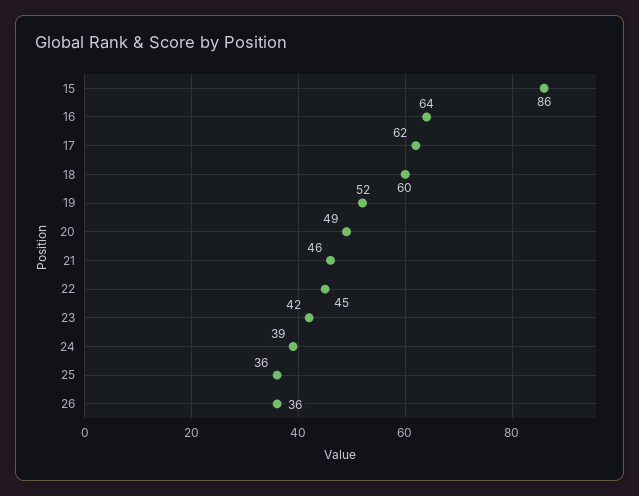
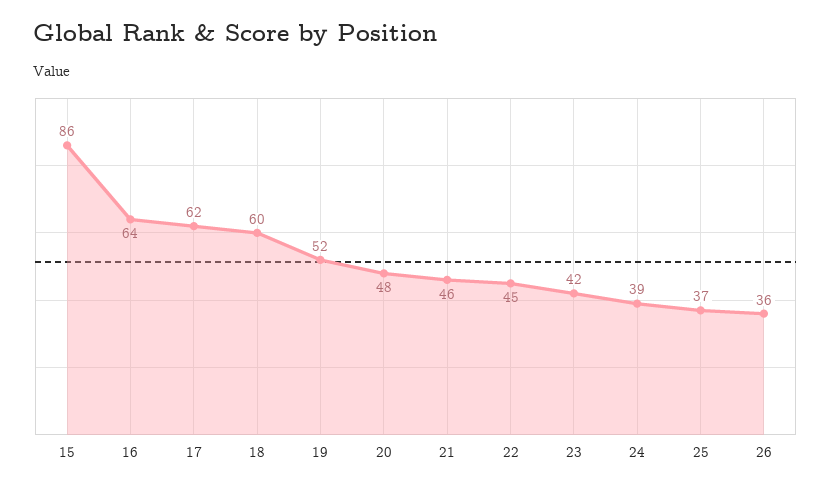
  {
    "15": 86,
    "16": 64,
    "17": 62,
    "18": 60,
    "19": 52,
-   "20": 49,
+   "20": 48,
    "21": 46,
    "22": 45,
    "23": 42,
    "24": 39,
-   "25": 36,
+   "25": 37,
    "26": 36
  }

